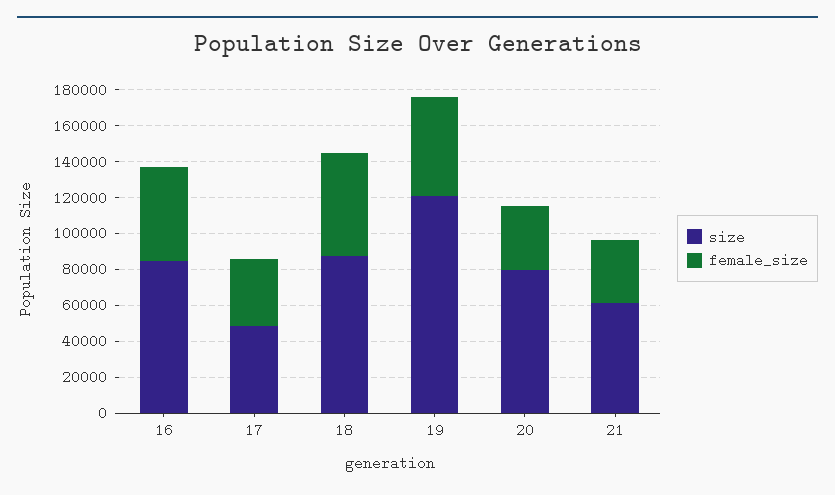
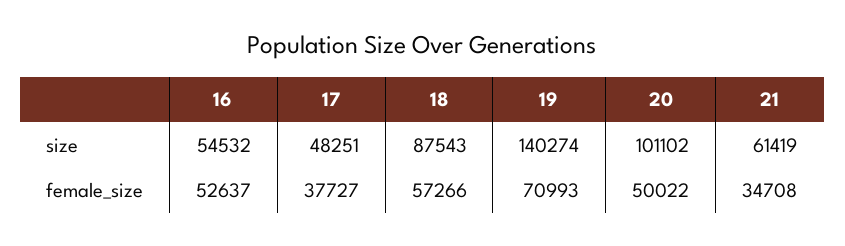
  {
    "size": {
-     "16": 85000,
+     "16": 54532,
      "17": 48251,
      "18": 87543,
-     "19": 120000,
+     "19": 140274,
-     "20": 80000,
+     "20": 101102,
      "21": 61419
    },
    "female_size": {
      "16": 52637,
      "17": 37727,
      "18": 57266,
-     "19": 55000,
+     "19": 70993,
-     "20": 35000,
+     "20": 50022,
      "21": 34708
    }
  }

